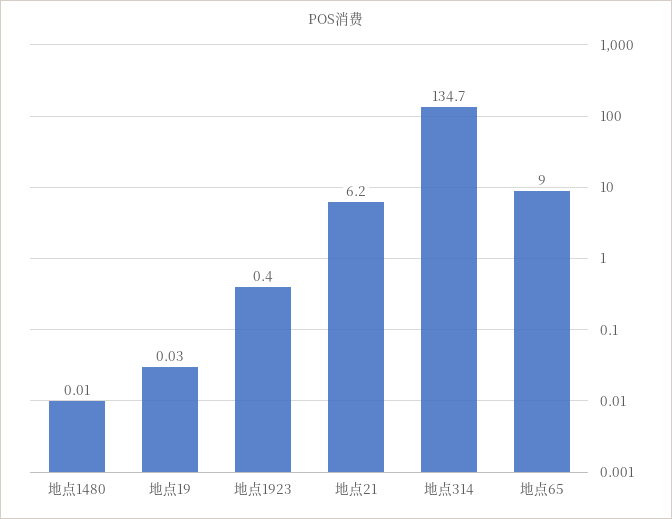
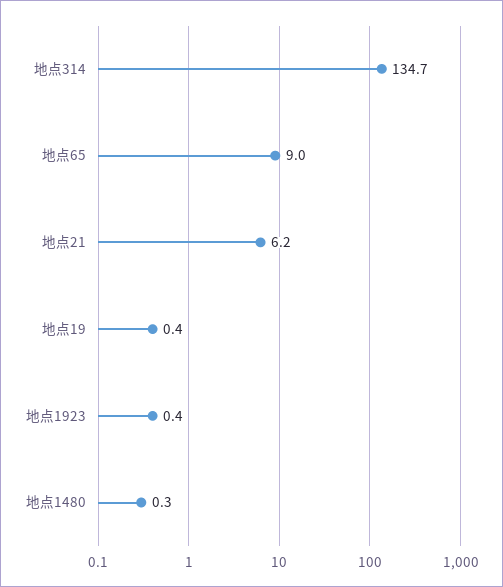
  {
-   "地点1480": 0.01,
+   "地点1480": 0.3,
-   "地点19": 0.03,
+   "地点19": 0.4,
    "地点1923": 0.4,
    "地点21": 6.2,
    "地点314": 134.7,
    "地点65": 9
  }

